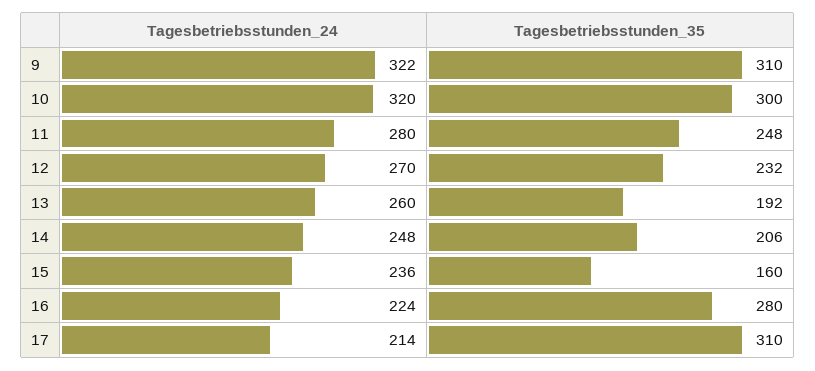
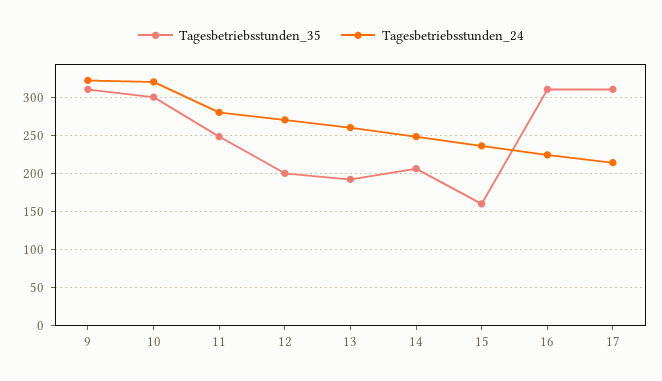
  {
    "Tagesbetriebsstunden_24": {
      "9": 322,
      "10": 320,
      "11": 280,
      "12": 270,
      "13": 260,
      "14": 248,
      "15": 236,
      "16": 224,
      "17": 214
    },
    "Tagesbetriebsstunden_35": {
      "9": 310,
      "10": 300,
      "11": 248,
-     "12": 232,
+     "12": 200,
      "13": 192,
      "14": 206,
      "15": 160,
-     "16": 280,
+     "16": 310,
      "17": 310
    }
  }

